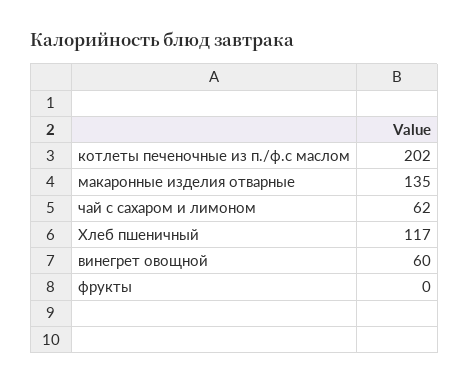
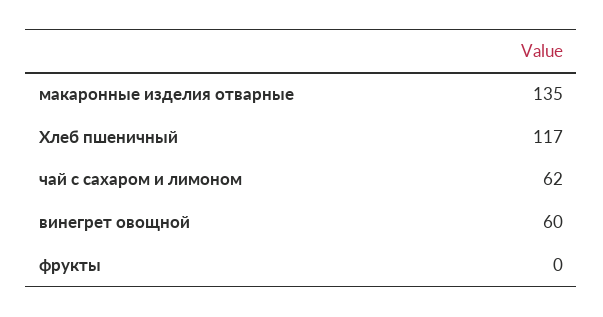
  {
-   "котлеты печеночные из п./ф.с маслом": 202,
    "макаронные изделия отварные": 135,
    "чай с сахаром и лимоном": 62,
    "Хлеб пшеничный": 117,
    "винегрет овощной": 60,
    "фрукты": 0
  }

